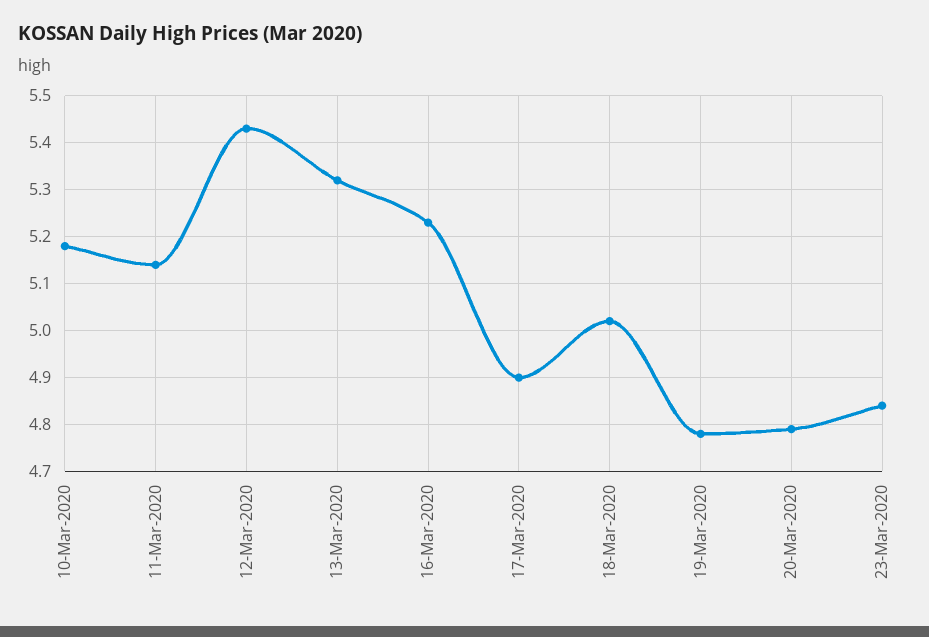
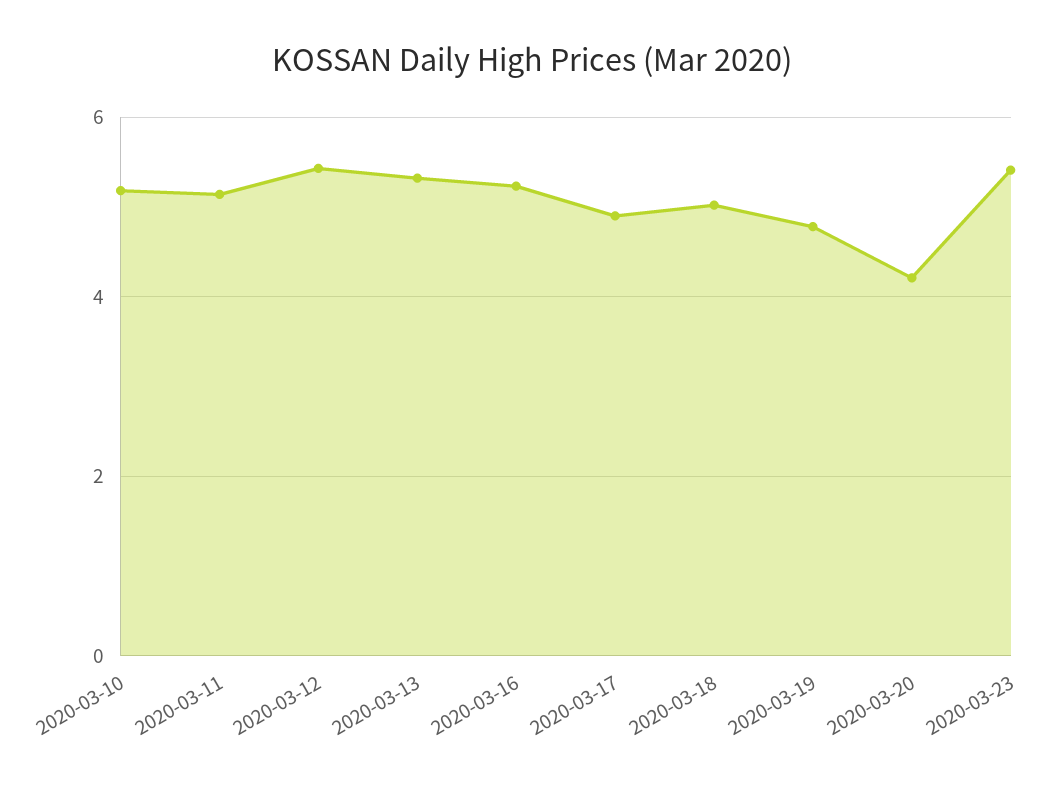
  {
    "10-Mar-2020": 5.2,
    "11-Mar-2020": 5.15,
    "12-Mar-2020": 5.45,
    "13-Mar-2020": 5.3,
    "16-Mar-2020": 5.25,
    "17-Mar-2020": 4.9,
    "18-Mar-2020": 5,
    "19-Mar-2020": 4.8,
-   "20-Mar-2020": 4.8,
+   "20-Mar-2020": 4.2,
-   "23-Mar-2020": 4.85
+   "23-Mar-2020": 5.4
  }

